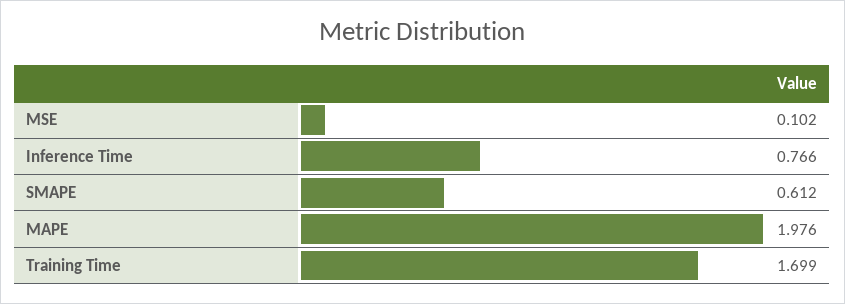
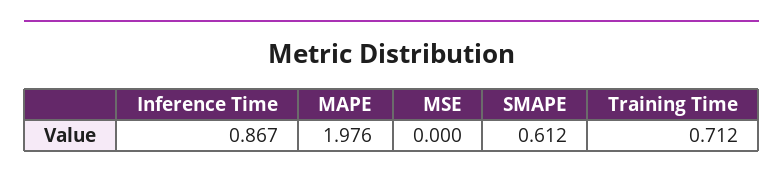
  {
-   "MSE": 0.102,
+   "MSE": 0,
-   "Inference Time": 0.766,
+   "Inference Time": 0.867,
    "SMAPE": 0.612,
    "MAPE": 1.976,
-   "Training Time": 1.699
+   "Training Time": 0.712
  }

